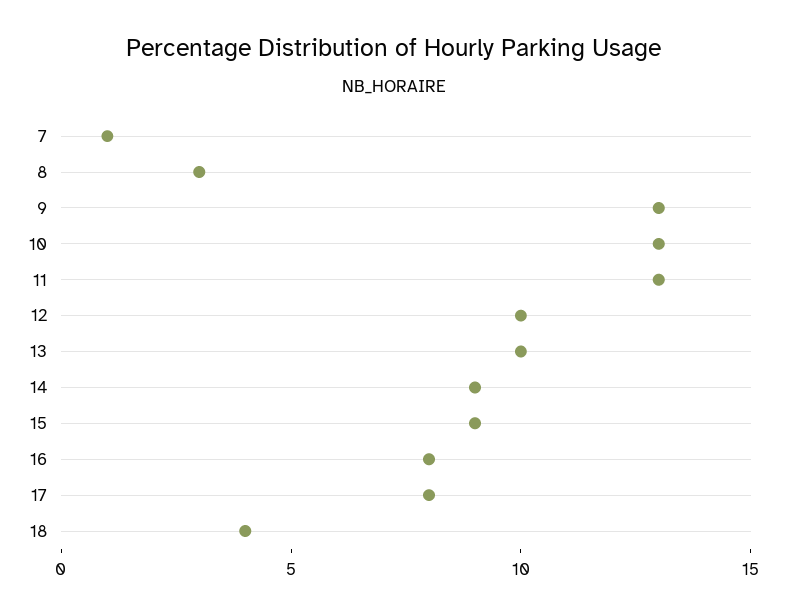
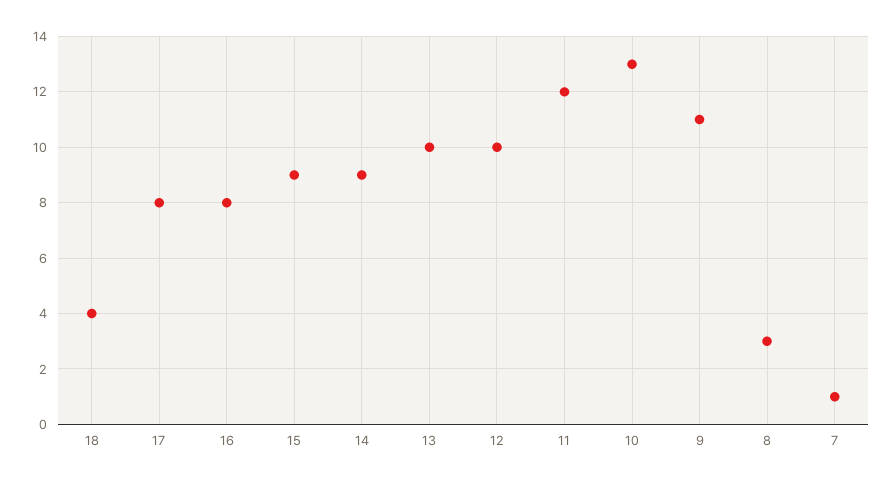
  {
    "7": 1,
    "8": 3,
-   "9": 13,
+   "9": 11,
    "10": 13,
-   "11": 13,
+   "11": 12,
    "12": 10,
    "13": 10,
    "14": 9,
    "15": 9,
    "16": 8,
    "17": 8,
    "18": 4
  }

